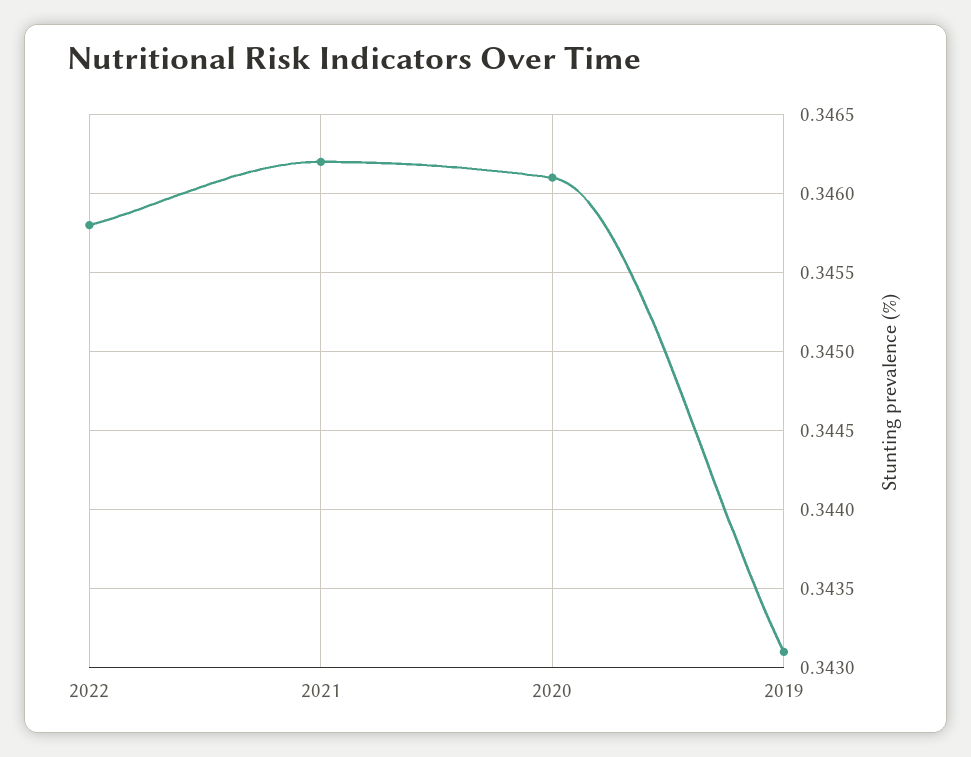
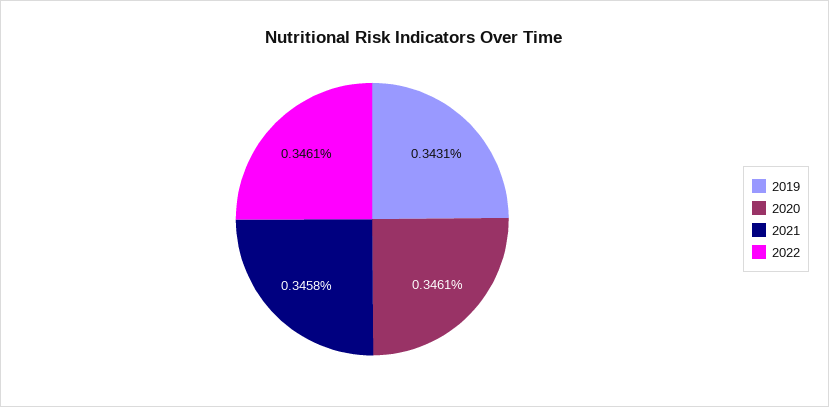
  {
-   "2022": 0.3458,
+   "2022": 0.3461,
-   "2021": 0.3462,
+   "2021": 0.3458,
    "2020": 0.3461,
    "2019": 0.3431
  }

